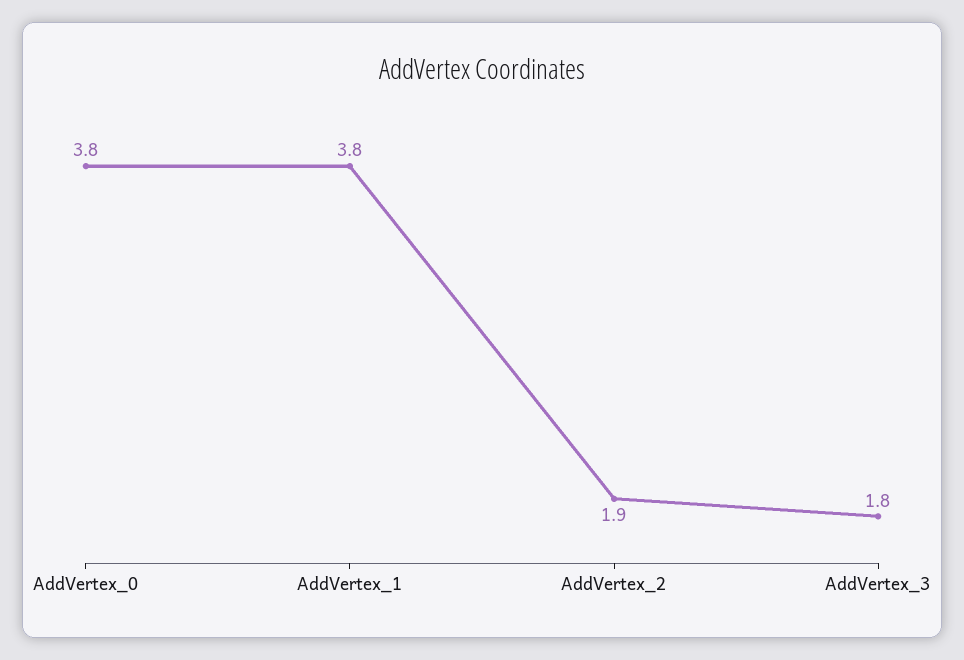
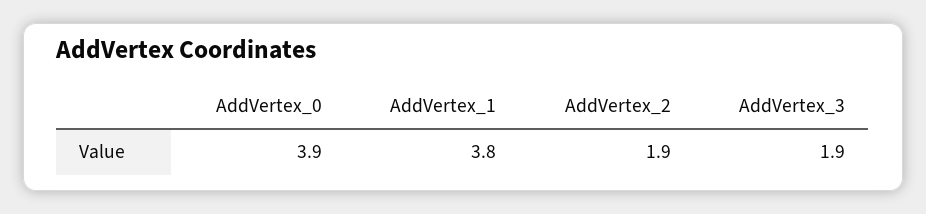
  {
-   "AddVertex_0": 3.8,
+   "AddVertex_0": 3.9,
    "AddVertex_1": 3.8,
    "AddVertex_2": 1.9,
-   "AddVertex_3": 1.8
+   "AddVertex_3": 1.9
  }

